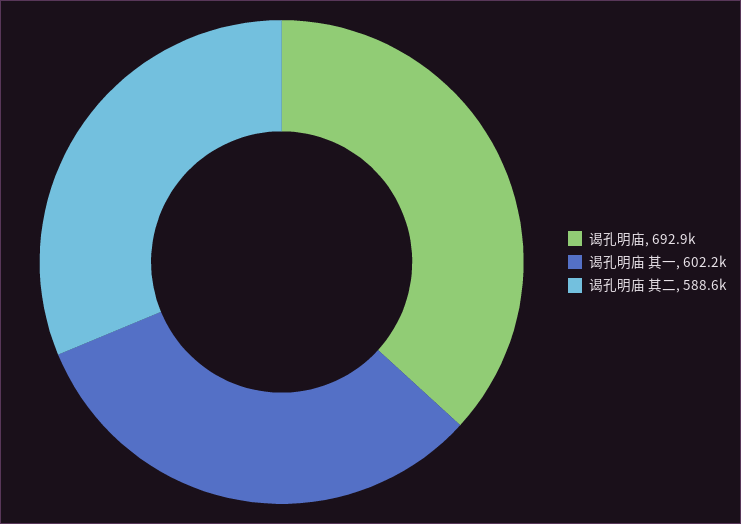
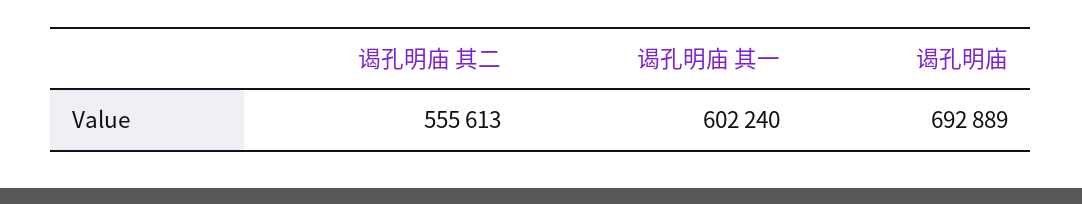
  {
    "谒孔明庙": 692889,
    "谒孔明庙 其一": 602240,
-   "谒孔明庙 其二": 588600
+   "谒孔明庙 其二": 555613
  }

